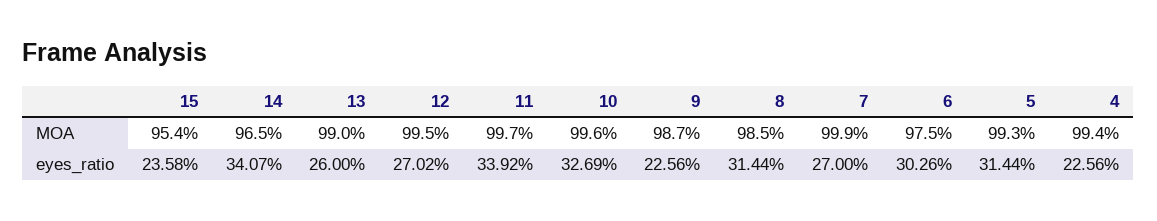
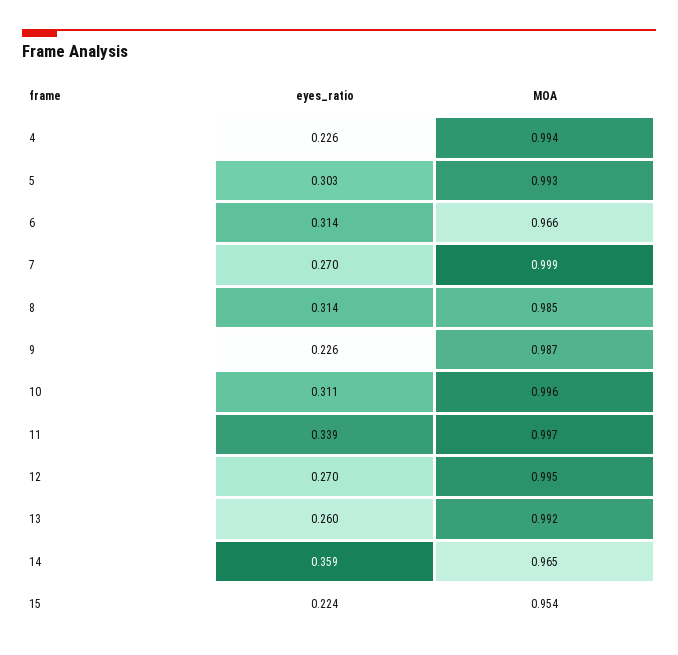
  {
    "15": {
      "MOA": 0.954,
-     "eyes_ratio": 0.2358
+     "eyes_ratio": 0.224
    },
    "14": {
      "MOA": 0.965,
-     "eyes_ratio": 0.3407
+     "eyes_ratio": 0.359
    },
    "13": {
-     "MOA": 0.99,
+     "MOA": 0.992,
      "eyes_ratio": 0.26
    },
    "12": {
      "MOA": 0.995,
      "eyes_ratio": 0.2702
    },
    "11": {
      "MOA": 0.997,
      "eyes_ratio": 0.3392
    },
    "10": {
      "MOA": 0.996,
-     "eyes_ratio": 0.3269
+     "eyes_ratio": 0.311
    },
    "9": {
      "MOA": 0.987,
      "eyes_ratio": 0.2256
    },
    "8": {
      "MOA": 0.985,
      "eyes_ratio": 0.3144
    },
    "7": {
      "MOA": 0.999,
      "eyes_ratio": 0.27
    },
    "6": {
-     "MOA": 0.975,
+     "MOA": 0.966,
-     "eyes_ratio": 0.3026
+     "eyes_ratio": 0.314
    },
    "5": {
      "MOA": 0.993,
-     "eyes_ratio": 0.3144
+     "eyes_ratio": 0.303
    },
    "4": {
      "MOA": 0.994,
      "eyes_ratio": 0.2256
    }
  }

